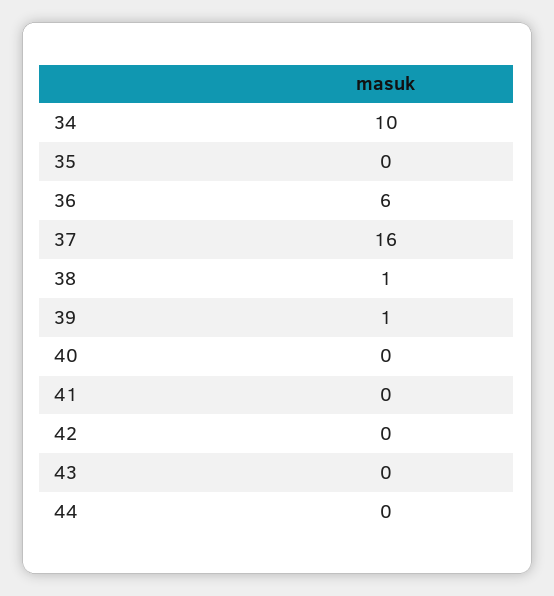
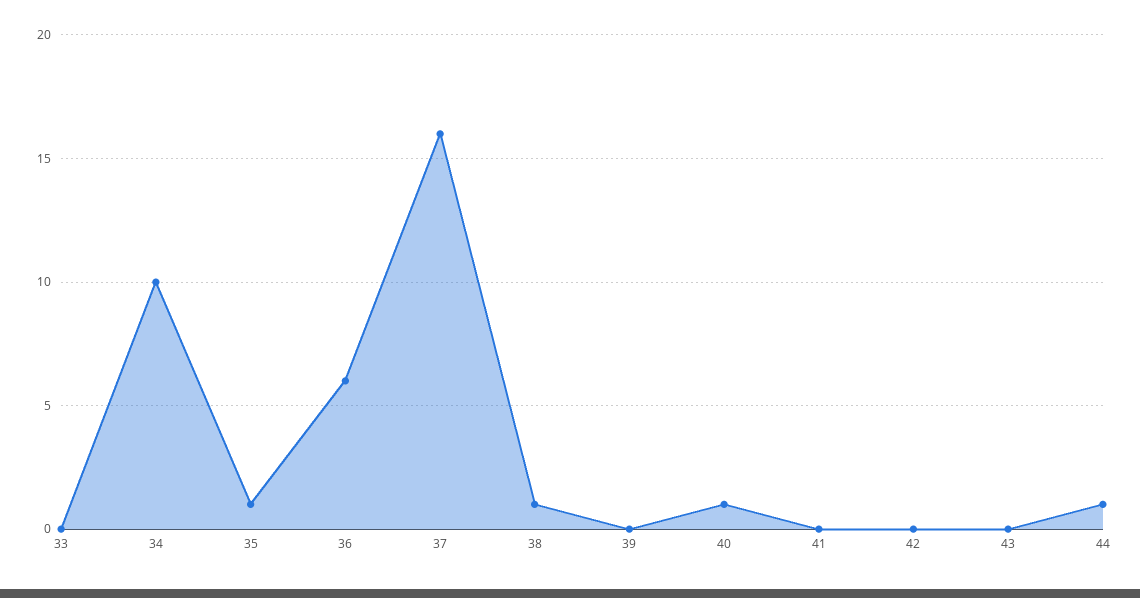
  {
    "34": 10,
-   "35": 0,
+   "35": 1,
    "36": 6,
    "37": 16,
    "38": 1,
-   "39": 1,
+   "39": 0,
-   "40": 0,
+   "40": 1,
    "41": 0,
    "42": 0,
    "43": 0,
-   "44": 0
+   "44": 1,
+   "33": 0
  }

